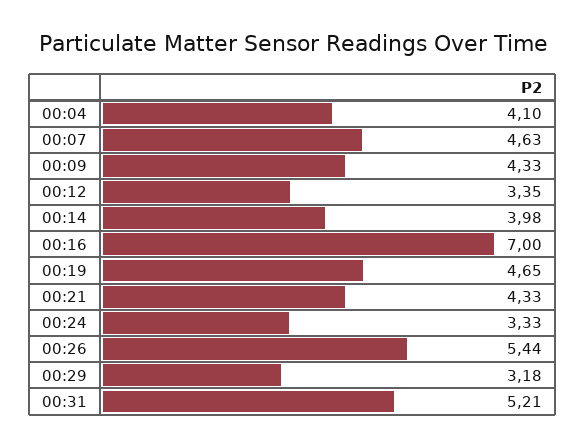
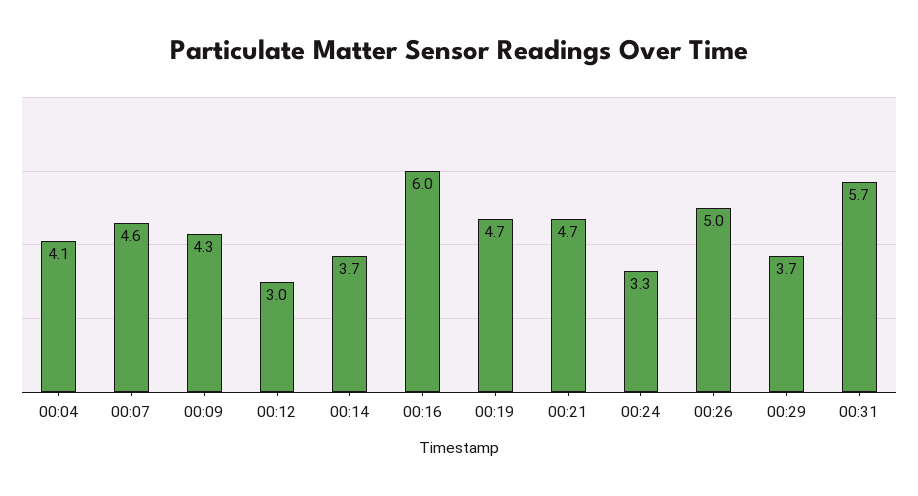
  {
    "00:04": 4.1,
    "00:07": 4.63,
    "00:09": 4.33,
-   "00:12": 3.35,
+   "00:12": 3,
-   "00:14": 3.98,
+   "00:14": 3.7,
-   "00:16": 7,
+   "00:16": 6,
    "00:19": 4.65,
-   "00:21": 4.33,
+   "00:21": 4.7,
    "00:24": 3.33,
-   "00:26": 5.44,
+   "00:26": 5,
-   "00:29": 3.18,
+   "00:29": 3.7,
-   "00:31": 5.21
+   "00:31": 5.7
  }

